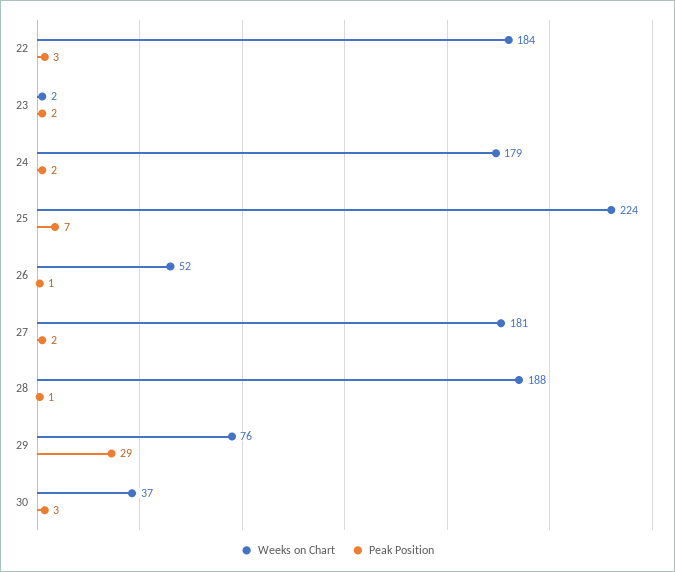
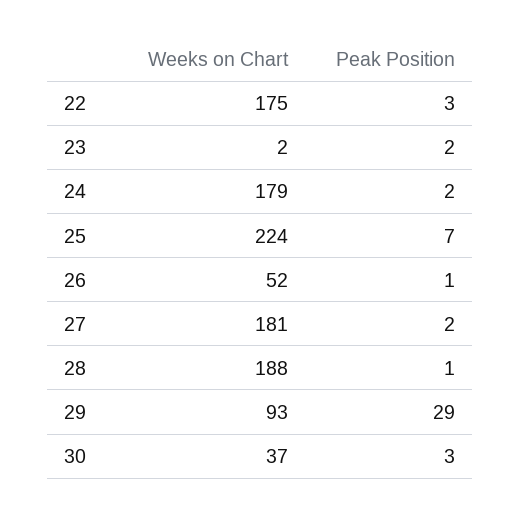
  {
    "Weeks on Chart": {
-     "22": 184,
+     "22": 175,
      "23": 2,
      "24": 179,
      "25": 224,
      "26": 52,
      "27": 181,
      "28": 188,
-     "29": 76,
+     "29": 93,
      "30": 37
    },
    "Peak Position": {
      "22": 3,
      "23": 2,
      "24": 2,
      "25": 7,
      "26": 1,
      "27": 2,
      "28": 1,
      "29": 29,
      "30": 3
    }
  }

